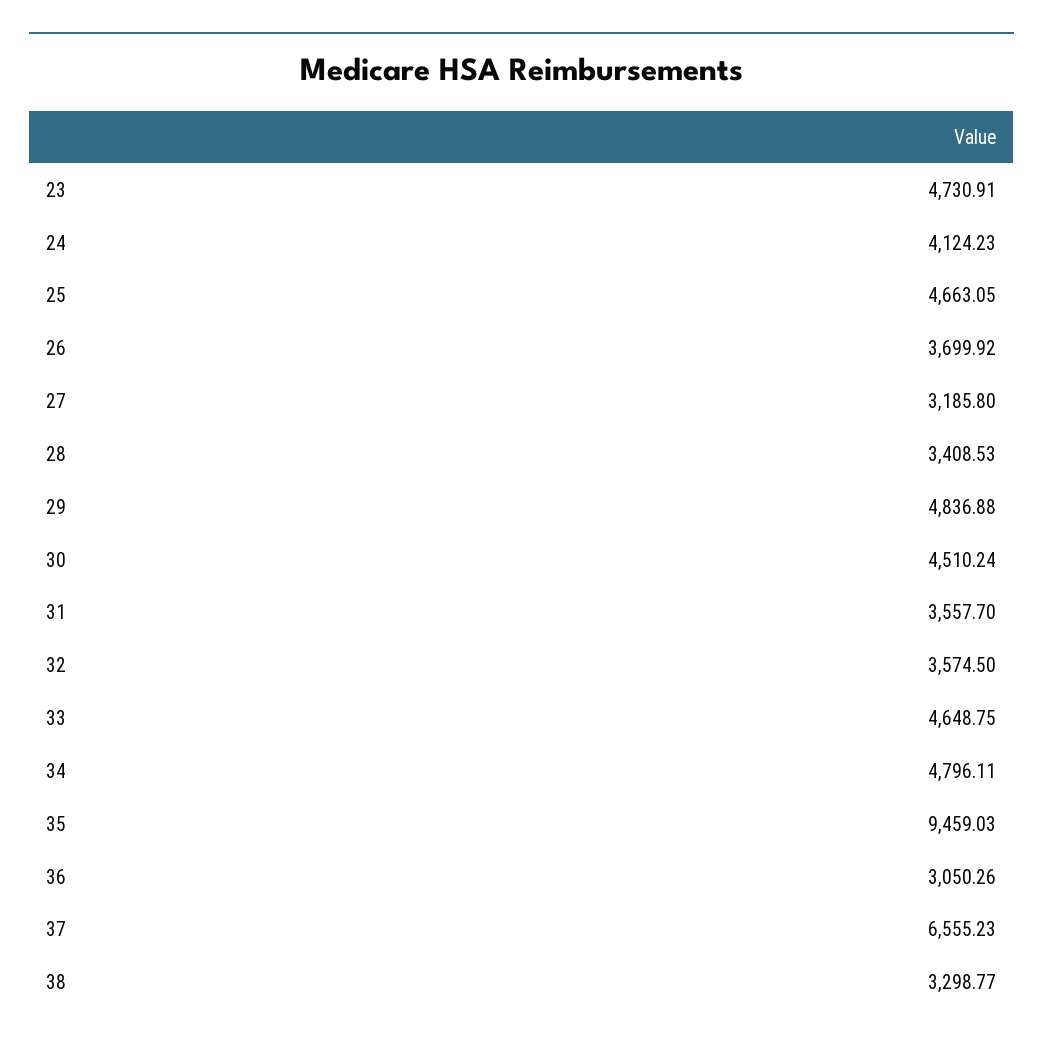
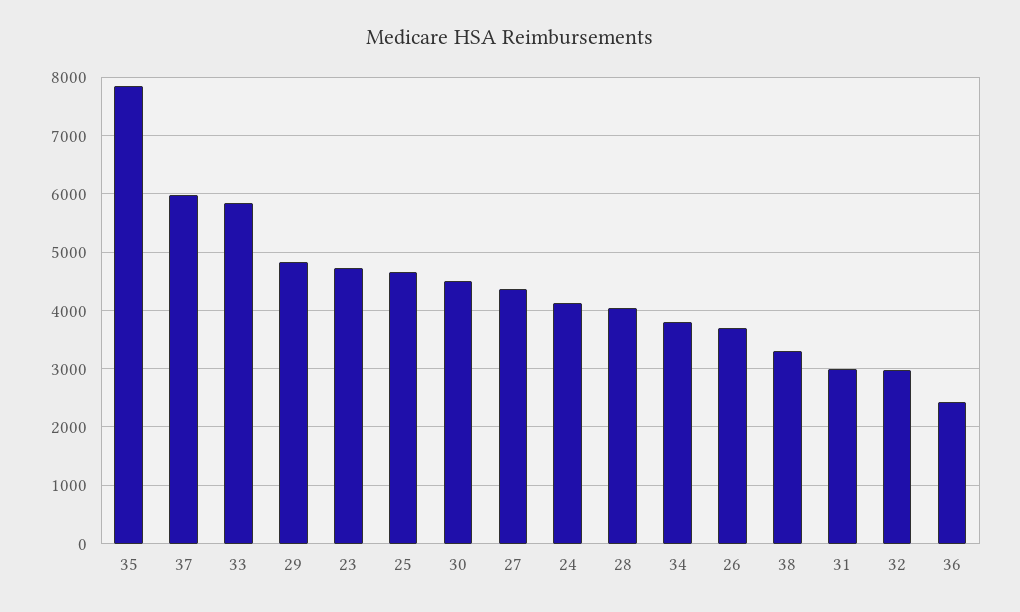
  {
    "23": 4730.91,
    "24": 4124.23,
    "25": 4663.05,
    "26": 3699.92,
-   "27": 3185.8,
+   "27": 4400,
-   "28": 3408.53,
+   "28": 4000,
    "29": 4836.88,
    "30": 4510.24,
-   "31": 3557.7,
+   "31": 3000,
-   "32": 3574.5,
+   "32": 3000,
-   "33": 4648.75,
+   "33": 5800,
-   "34": 4796.11,
+   "34": 3800,
-   "35": 9459.03,
+   "35": 7800,
-   "36": 3050.26,
+   "36": 2400,
-   "37": 6555.23,
+   "37": 6000,
    "38": 3298.77
  }

